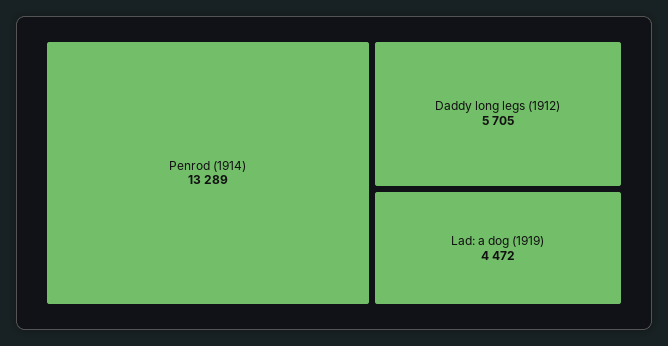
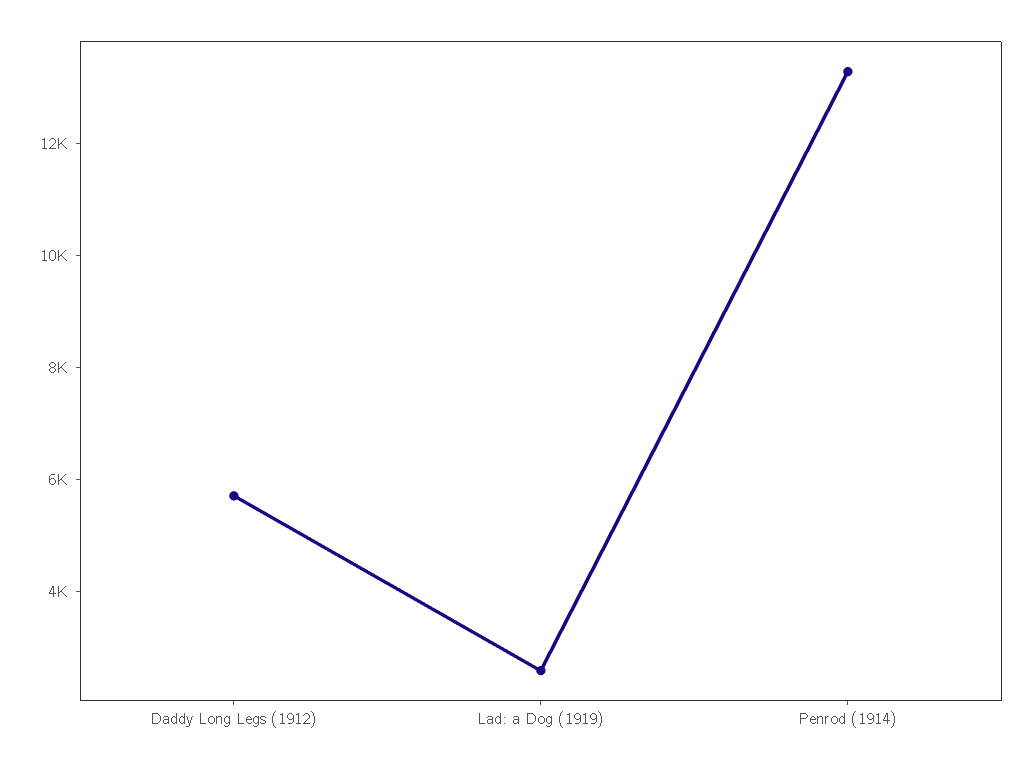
  {
    "Penrod (1914)": 13289,
    "Daddy long legs (1912)": 5705,
-   "Lad: a dog (1919)": 4472
+   "Lad: a dog (1919)": 2500
  }

